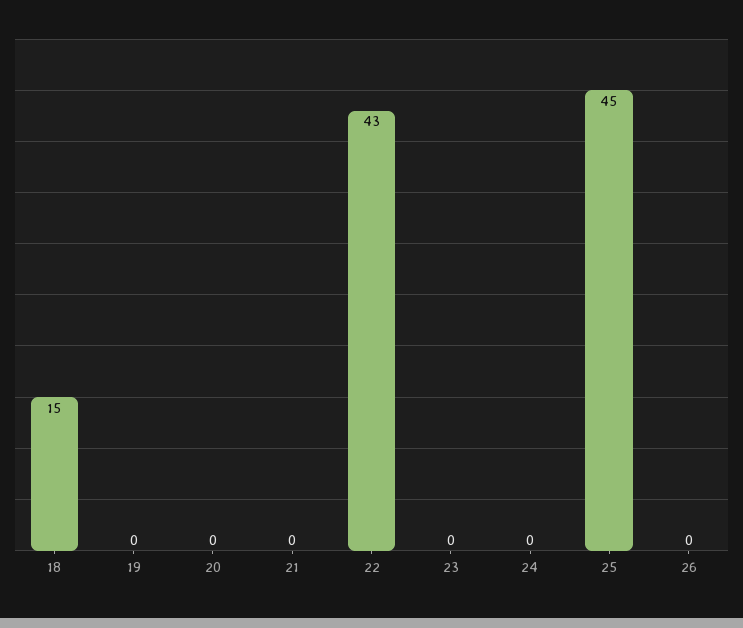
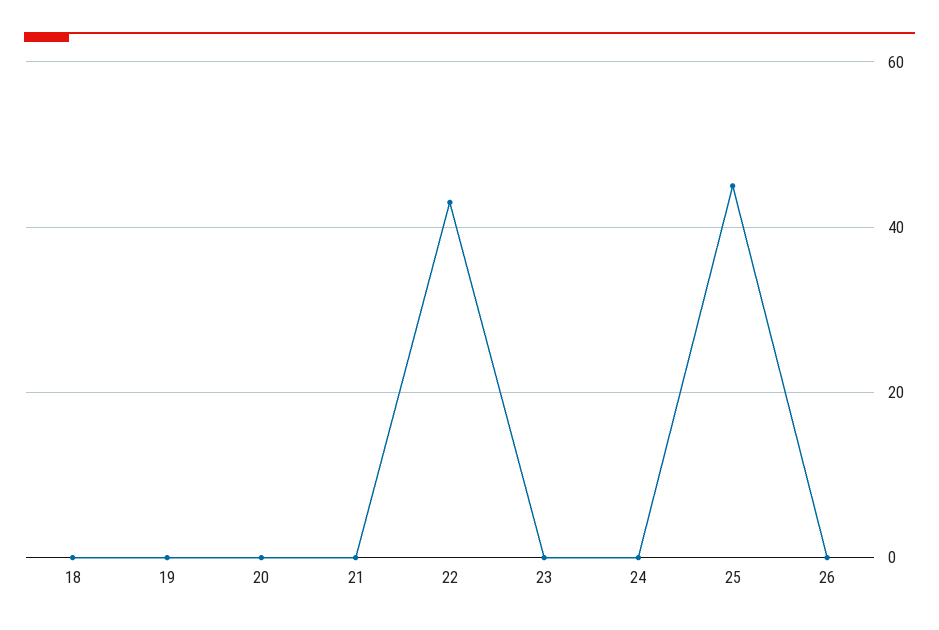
  {
-   "18": 15,
+   "18": 0,
    "19": 0,
    "20": 0,
    "21": 0,
    "22": 43,
    "23": 0,
    "24": 0,
    "25": 45,
    "26": 0
  }

